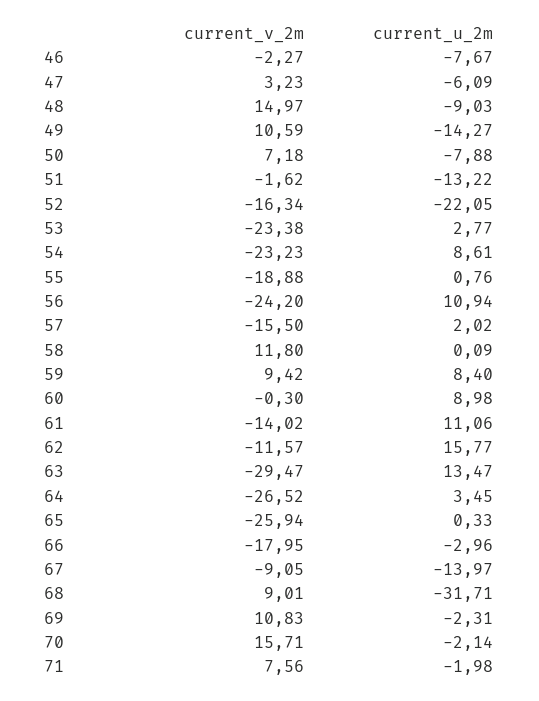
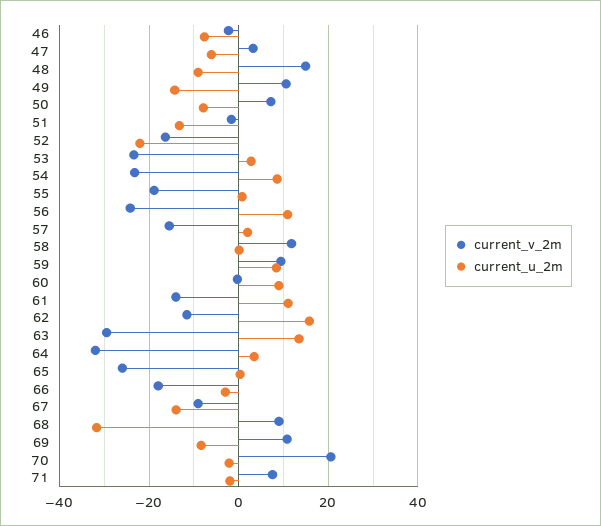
  {
    "current_v_2m": {
      "46": -2.27,
      "47": 3.23,
      "48": 14.97,
      "49": 10.59,
      "50": 7.18,
      "51": -1.62,
      "52": -16.34,
      "53": -23.38,
      "54": -23.23,
      "55": -18.88,
      "56": -24.2,
      "57": -15.5,
      "58": 11.8,
      "59": 9.42,
      "60": -0.3,
      "61": -14.02,
      "62": -11.57,
      "63": -29.47,
-     "64": -26.52,
+     "64": -32,
      "65": -25.94,
      "66": -17.95,
      "67": -9.05,
      "68": 9.01,
      "69": 10.83,
-     "70": 15.71,
+     "70": 20,
      "71": 7.56
    },
    "current_u_2m": {
      "46": -7.67,
      "47": -6.09,
      "48": -9.03,
      "49": -14.27,
      "50": -7.88,
      "51": -13.22,
      "52": -22.05,
      "53": 2.77,
      "54": 8.61,
      "55": 0.76,
      "56": 10.94,
      "57": 2.02,
      "58": 0.09,
      "59": 8.4,
      "60": 8.98,
      "61": 11.06,
      "62": 15.77,
      "63": 13.47,
      "64": 3.45,
      "65": 0.33,
      "66": -2.96,
      "67": -13.97,
      "68": -31.71,
-     "69": -2.31,
+     "69": -8,
      "70": -2.14,
      "71": -1.98
    }
  }

